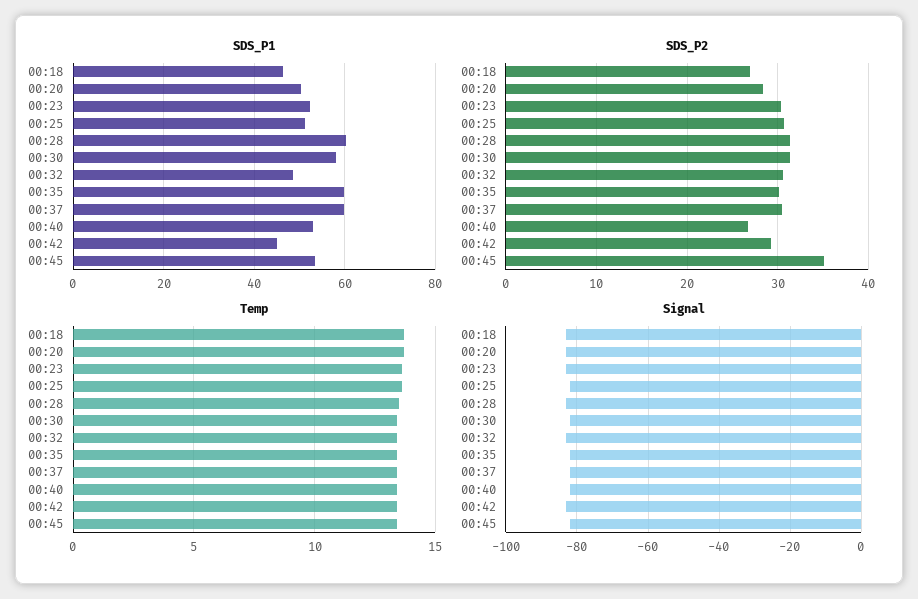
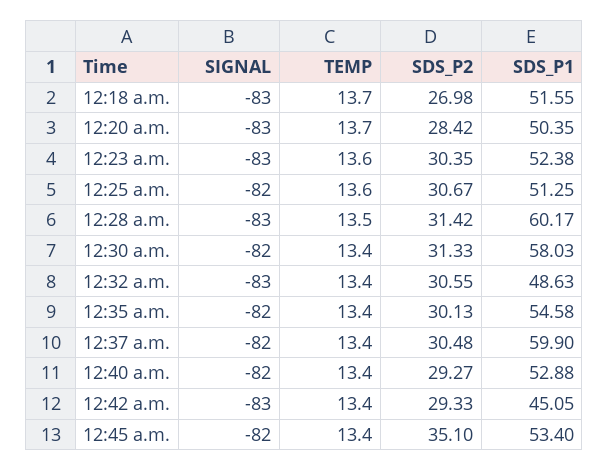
  {
    "SDS_P1": {
-     "00:18": 46,
+     "00:18": 51.55,
      "00:20": 50.35,
      "00:23": 52.38,
      "00:25": 51.25,
      "00:28": 60.17,
      "00:30": 58.03,
      "00:32": 48.63,
-     "00:35": 60,
+     "00:35": 54.58,
      "00:37": 59.9,
      "00:40": 52.88,
      "00:42": 45.05,
      "00:45": 53.4
    },
    "SDS_P2": {
      "00:18": 26.98,
      "00:20": 28.42,
      "00:23": 30.35,
      "00:25": 30.67,
      "00:28": 31.42,
      "00:30": 31.33,
      "00:32": 30.55,
      "00:35": 30.13,
      "00:37": 30.48,
-     "00:40": 27,
+     "00:40": 29.27,
      "00:42": 29.33,
      "00:45": 35.1
    },
    "Temp": {
      "00:18": 13.7,
      "00:20": 13.7,
      "00:23": 13.6,
      "00:25": 13.6,
      "00:28": 13.5,
      "00:30": 13.4,
      "00:32": 13.4,
      "00:35": 13.4,
      "00:37": 13.4,
      "00:40": 13.4,
      "00:42": 13.4,
      "00:45": 13.4
    },
    "Signal": {
      "00:18": -83,
      "00:20": -83,
      "00:23": -83,
      "00:25": -82,
      "00:28": -83,
      "00:30": -82,
      "00:32": -83,
      "00:35": -82,
      "00:37": -82,
      "00:40": -82,
      "00:42": -83,
      "00:45": -82
    }
  }

